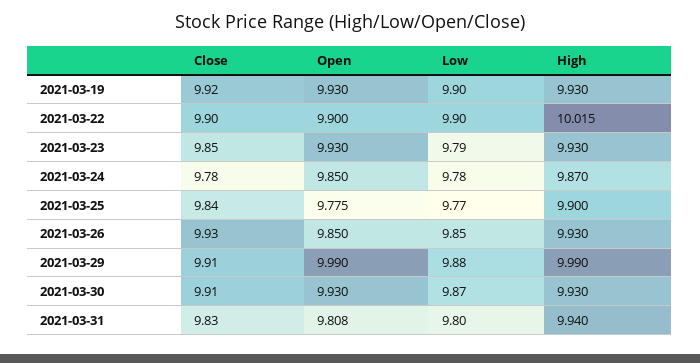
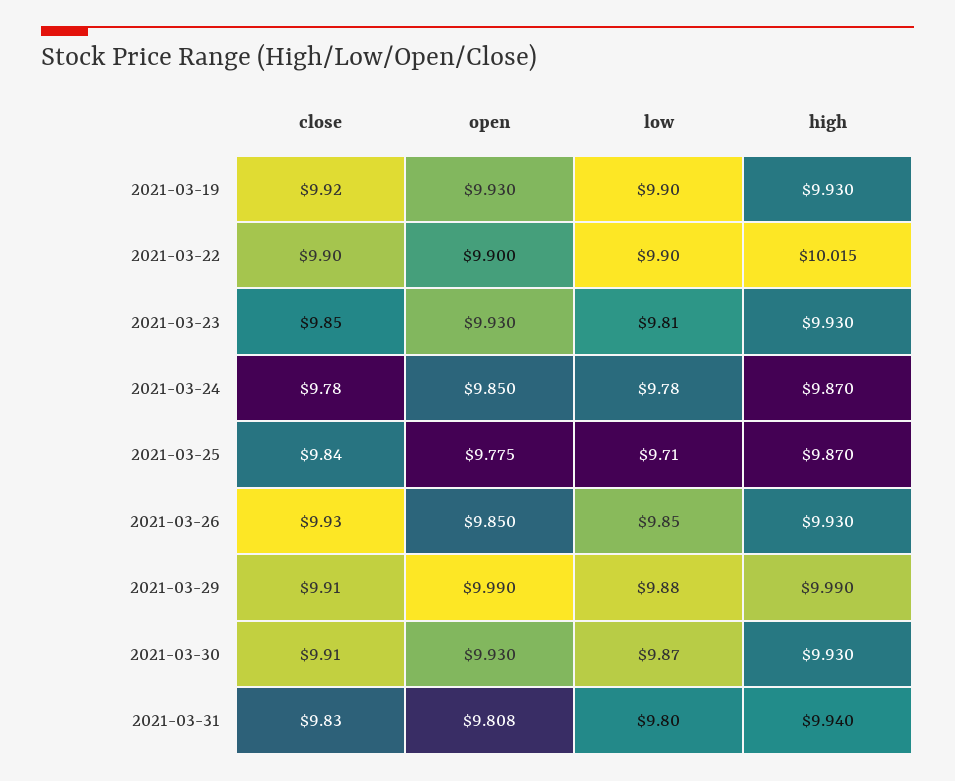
  {
    "Close": {
      "2021-03-19": 9.92,
      "2021-03-22": 9.9,
      "2021-03-23": 9.85,
      "2021-03-24": 9.78,
      "2021-03-25": 9.84,
      "2021-03-26": 9.93,
      "2021-03-29": 9.91,
      "2021-03-30": 9.91,
      "2021-03-31": 9.83
    },
    "Open": {
      "2021-03-19": 9.93,
      "2021-03-22": 9.9,
      "2021-03-23": 9.93,
      "2021-03-24": 9.85,
      "2021-03-25": 9.775,
      "2021-03-26": 9.85,
      "2021-03-29": 9.99,
      "2021-03-30": 9.93,
      "2021-03-31": 9.808
    },
    "Low": {
      "2021-03-19": 9.9,
      "2021-03-22": 9.9,
-     "2021-03-23": 9.79,
+     "2021-03-23": 9.81,
      "2021-03-24": 9.78,
-     "2021-03-25": 9.77,
+     "2021-03-25": 9.71,
      "2021-03-26": 9.85,
      "2021-03-29": 9.88,
      "2021-03-30": 9.87,
      "2021-03-31": 9.8
    },
    "High": {
      "2021-03-19": 9.93,
      "2021-03-22": 10.015,
      "2021-03-23": 9.93,
      "2021-03-24": 9.87,
-     "2021-03-25": 9.9,
+     "2021-03-25": 9.87,
      "2021-03-26": 9.93,
      "2021-03-29": 9.99,
      "2021-03-30": 9.93,
      "2021-03-31": 9.94
    }
  }

